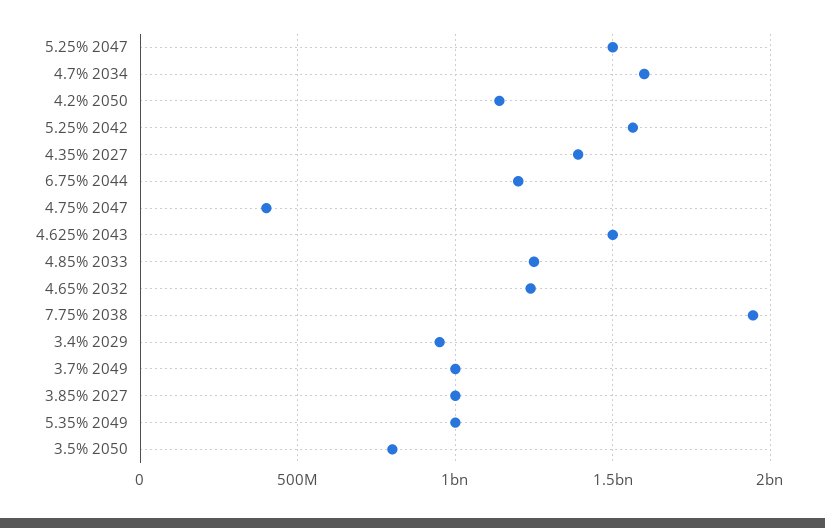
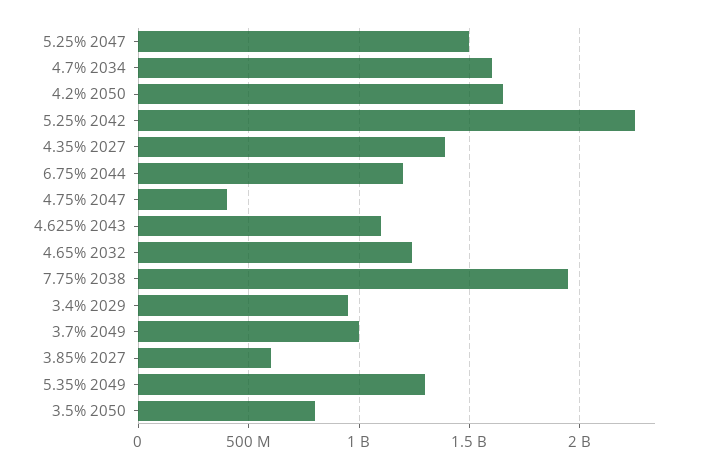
  {
    "5.25% 2047": 1500000000,
    "4.7% 2034": 1600000000,
-   "4.2% 2050": 1150000000,
+   "4.2% 2050": 1650000000,
-   "5.25% 2042": 1550000000,
+   "5.25% 2042": 2250000000,
    "4.35% 2027": 1400000000,
    "6.75% 2044": 1200000000,
    "4.75% 2047": 400000000,
-   "4.625% 2043": 1500000000,
+   "4.625% 2043": 1100000000,
-   "4.85% 2033": 1250000000,
    "4.65% 2032": 1250000000,
    "7.75% 2038": 1950000000,
    "3.4% 2029": 950000000,
    "3.7% 2049": 1000000000,
-   "3.85% 2027": 1000000000,
+   "3.85% 2027": 600000000,
-   "5.35% 2049": 1000000000,
+   "5.35% 2049": 1300000000,
    "3.5% 2050": 800000000
  }

